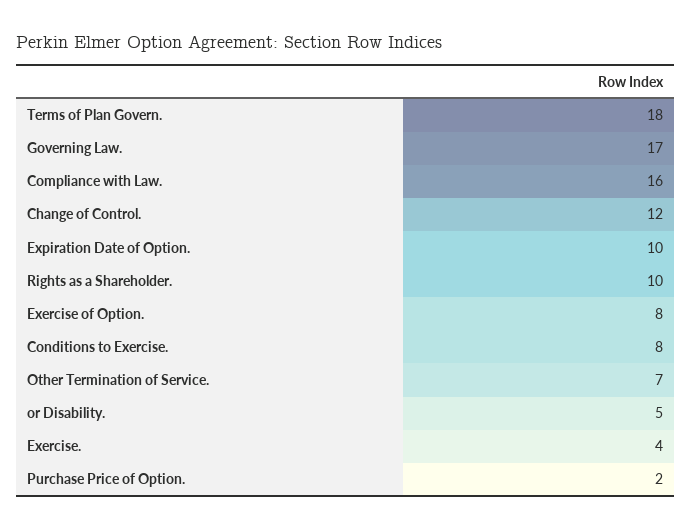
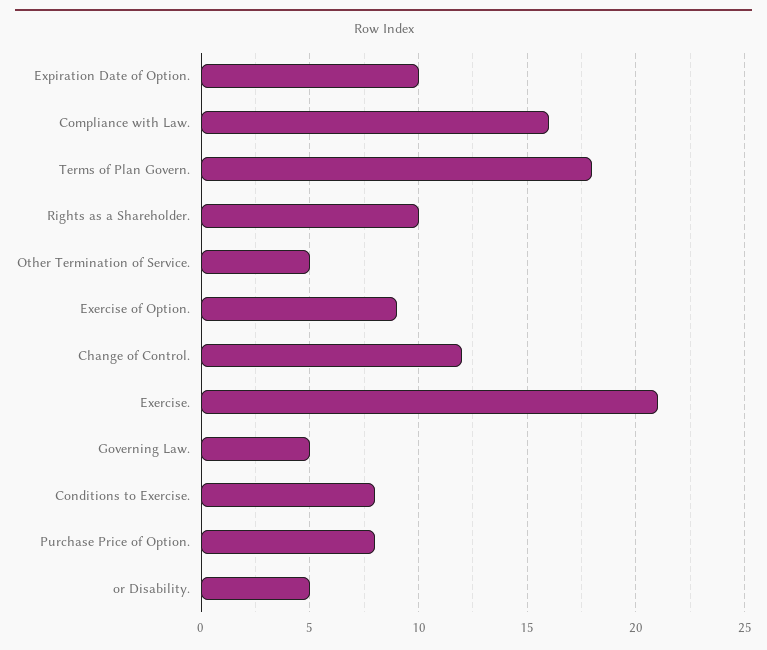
  {
    "Terms of Plan Govern.": 18,
-   "Governing Law.": 17,
+   "Governing Law.": 5,
    "Compliance with Law.": 16,
    "Change of Control.": 12,
    "Expiration Date of Option.": 10,
    "Rights as a Shareholder.": 10,
-   "Exercise of Option.": 8,
+   "Exercise of Option.": 9,
    "Conditions to Exercise.": 8,
-   "Other Termination of Service.": 7,
+   "Other Termination of Service.": 5,
    "or Disability.": 5,
-   "Exercise.": 4,
+   "Exercise.": 21,
-   "Purchase Price of Option.": 2
+   "Purchase Price of Option.": 8
  }

